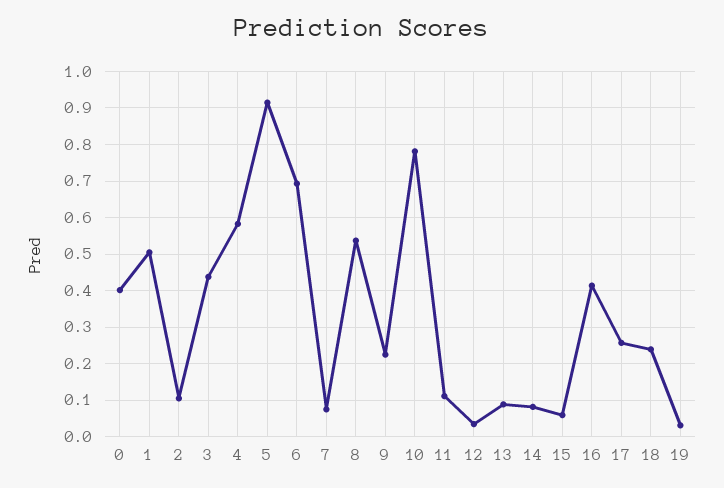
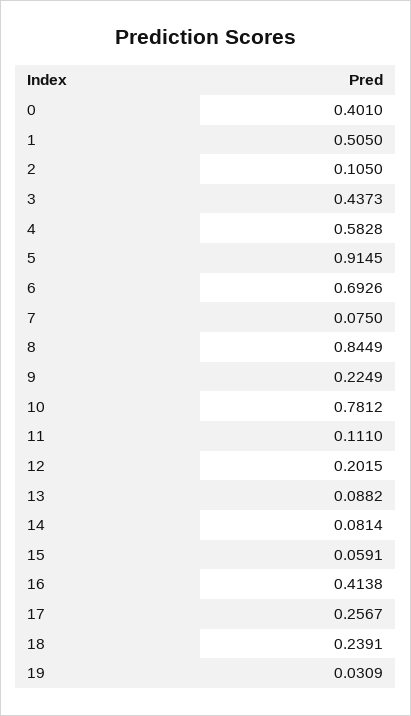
  {
    "0": 0.401,
    "1": 0.505,
    "2": 0.105,
    "3": 0.4373,
    "4": 0.5828,
    "5": 0.9145,
    "6": 0.6926,
    "7": 0.075,
-   "8": 0.54,
+   "8": 0.8449,
    "9": 0.2249,
    "10": 0.7812,
    "11": 0.111,
-   "12": 0.04,
+   "12": 0.2015,
    "13": 0.0882,
    "14": 0.0814,
    "15": 0.0591,
    "16": 0.4138,
    "17": 0.2567,
    "18": 0.2391,
    "19": 0.0309
  }

